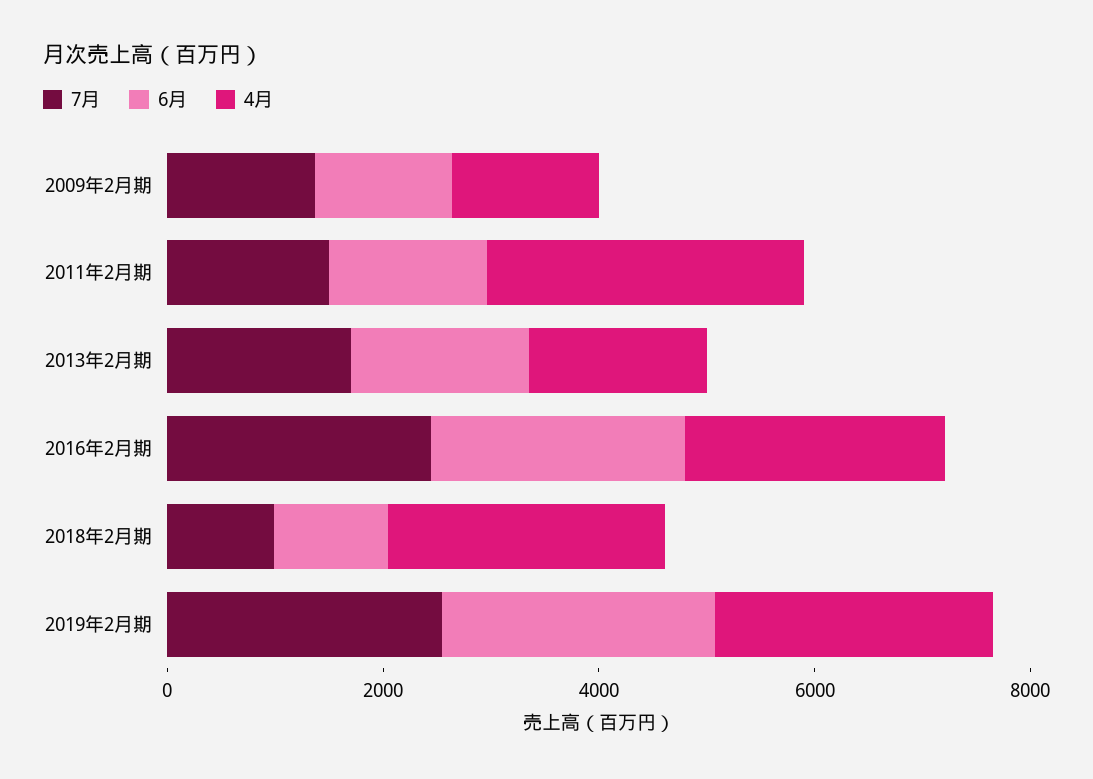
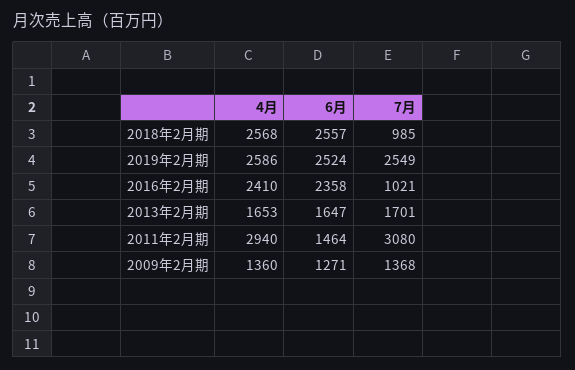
  {
    "7月": {
      "2009年2月期": 1368,
-     "2011年2月期": 1500,
+     "2011年2月期": 3080,
      "2013年2月期": 1701,
-     "2016年2月期": 2500,
+     "2016年2月期": 1021,
      "2018年2月期": 985,
      "2019年2月期": 2549
    },
    "6月": {
      "2009年2月期": 1271,
      "2011年2月期": 1464,
      "2013年2月期": 1647,
      "2016年2月期": 2358,
-     "2018年2月期": 1000,
+     "2018年2月期": 2557,
      "2019年2月期": 2524
    },
    "4月": {
      "2009年2月期": 1360,
      "2011年2月期": 2940,
      "2013年2月期": 1653,
      "2016年2月期": 2410,
      "2018年2月期": 2568,
      "2019年2月期": 2586
    }
  }

